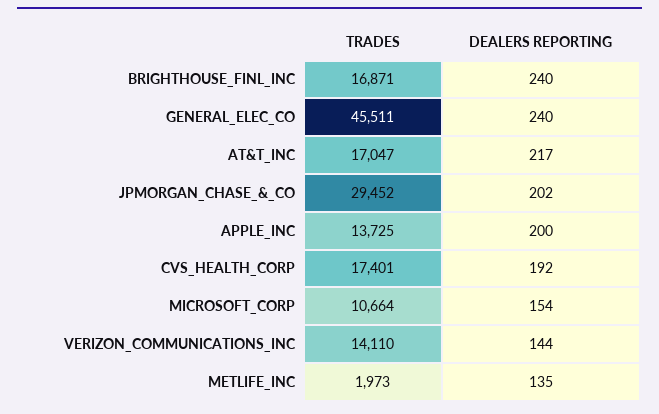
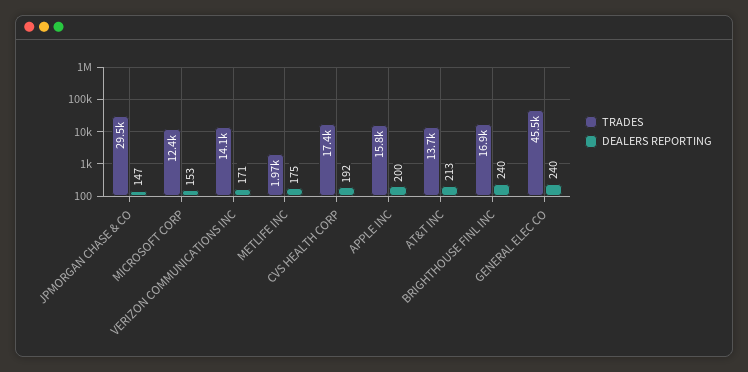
  {
    "TRADES": {
      "BRIGHTHOUSE_FINL_INC": 16871,
      "GENERAL_ELEC_CO": 45511,
-     "AT&T_INC": 17047,
+     "AT&T_INC": 13700,
      "JPMORGAN_CHASE_&_CO": 29452,
-     "APPLE_INC": 13725,
+     "APPLE_INC": 15800,
      "CVS_HEALTH_CORP": 17401,
-     "MICROSOFT_CORP": 10664,
+     "MICROSOFT_CORP": 12400,
      "VERIZON_COMMUNICATIONS_INC": 14110,
      "METLIFE_INC": 1973
    },
    "DEALERS REPORTING": {
      "BRIGHTHOUSE_FINL_INC": 240,
      "GENERAL_ELEC_CO": 240,
-     "AT&T_INC": 217,
+     "AT&T_INC": 213,
-     "JPMORGAN_CHASE_&_CO": 202,
+     "JPMORGAN_CHASE_&_CO": 147,
      "APPLE_INC": 200,
      "CVS_HEALTH_CORP": 192,
-     "MICROSOFT_CORP": 154,
+     "MICROSOFT_CORP": 153,
-     "VERIZON_COMMUNICATIONS_INC": 144,
+     "VERIZON_COMMUNICATIONS_INC": 171,
-     "METLIFE_INC": 135
+     "METLIFE_INC": 175
    }
  }

